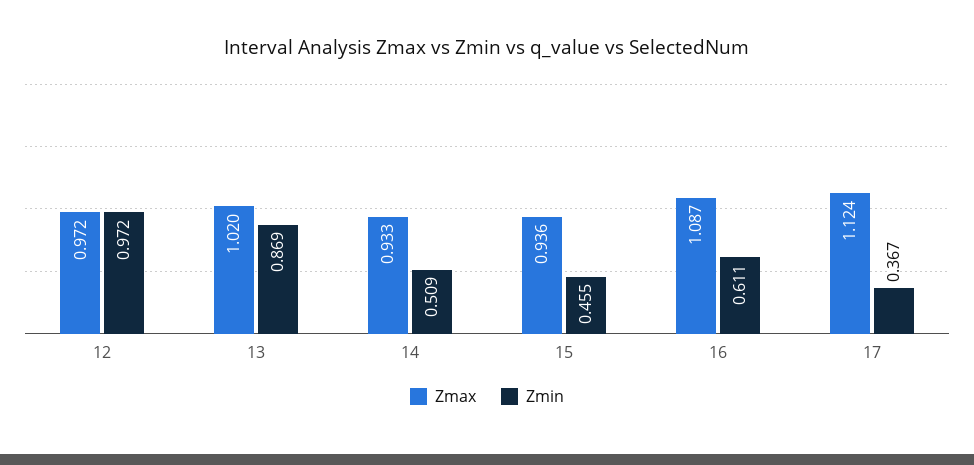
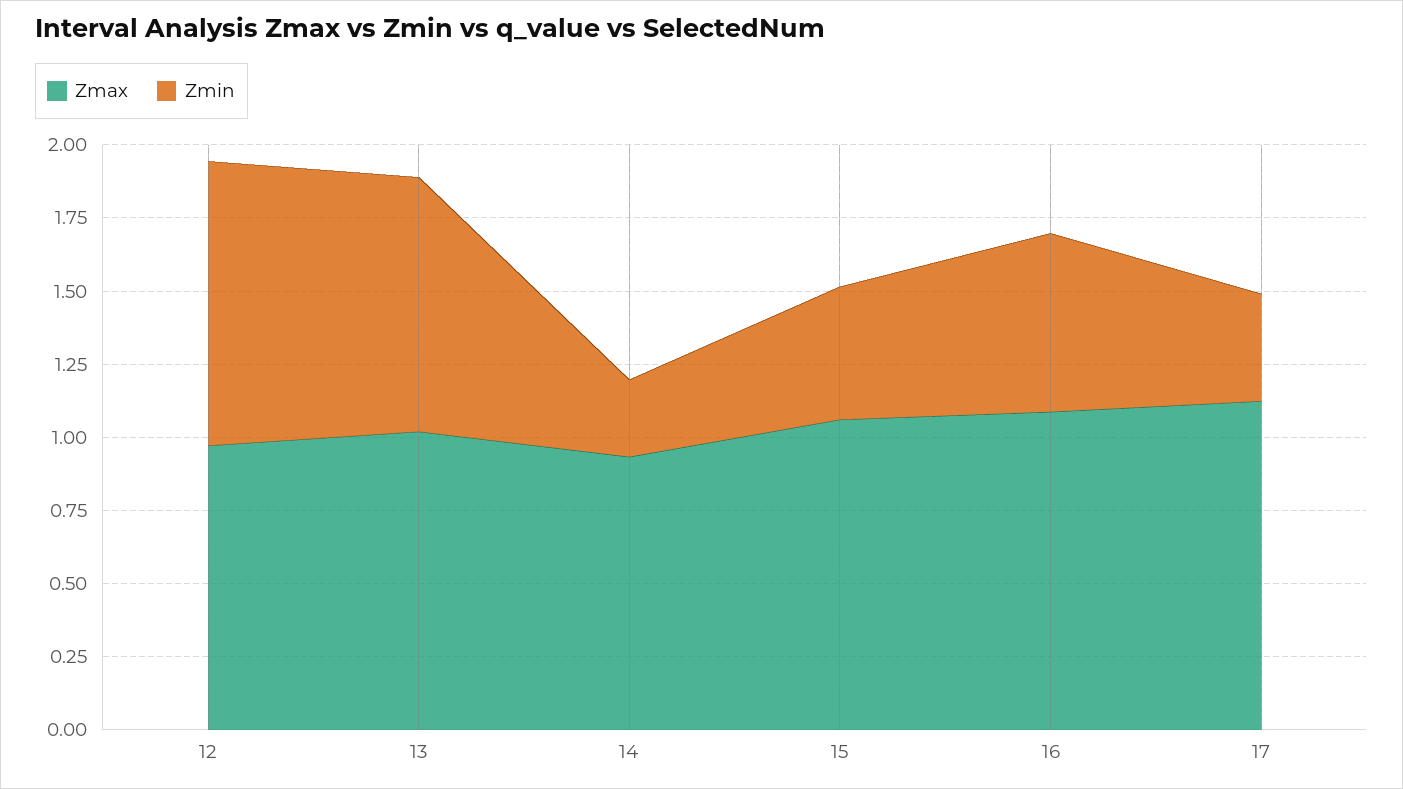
  {
    "Zmax": {
      "12": 0.972,
      "13": 1.02,
      "14": 0.933,
-     "15": 0.936,
+     "15": 1.05,
      "16": 1.087,
      "17": 1.124
    },
    "Zmin": {
      "12": 0.972,
      "13": 0.869,
-     "14": 0.509,
+     "14": 0.25,
      "15": 0.455,
      "16": 0.611,
      "17": 0.367
    }
  }

